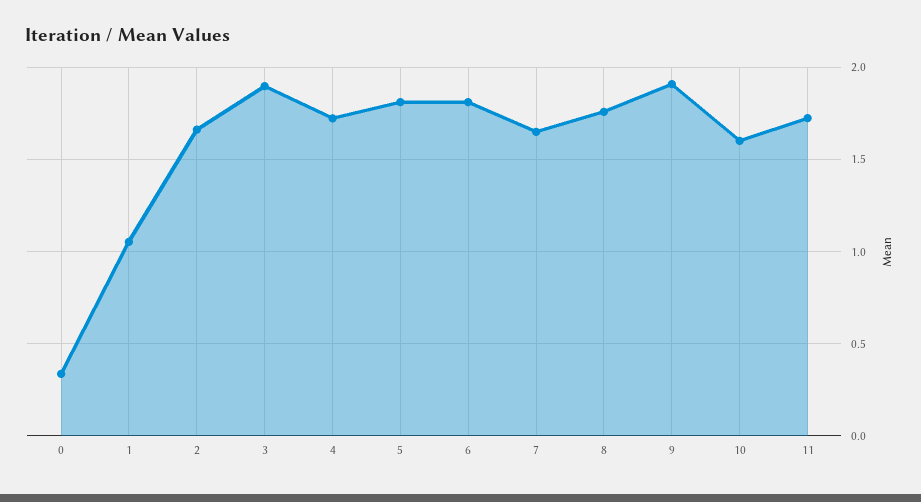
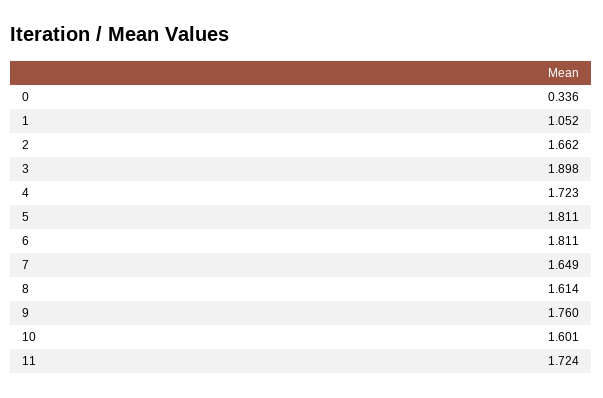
  {
    "0": 0.336,
    "1": 1.052,
    "2": 1.662,
    "3": 1.898,
    "4": 1.723,
    "5": 1.811,
    "6": 1.811,
    "7": 1.649,
-   "8": 1.75,
+   "8": 1.614,
-   "9": 1.9,
+   "9": 1.76,
    "10": 1.601,
    "11": 1.724
  }

